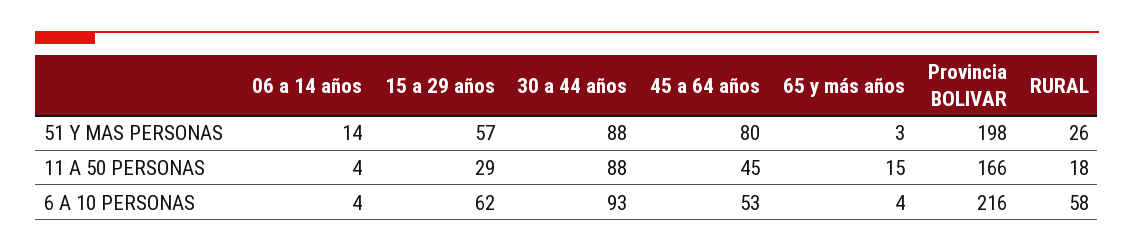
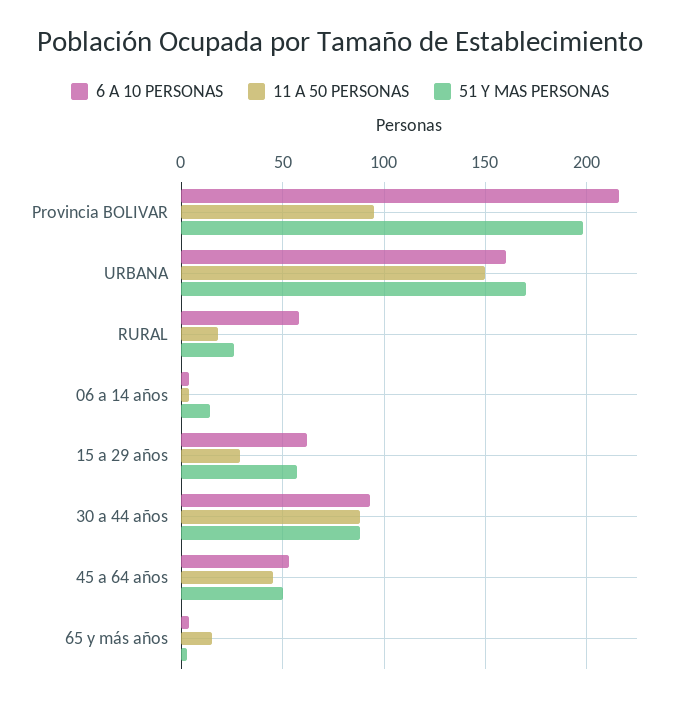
  {
    "51 Y MAS PERSONAS": {
      "06 a 14 años": 14,
      "15 a 29 años": 57,
      "30 a 44 años": 88,
-     "45 a 64 años": 80,
+     "45 a 64 años": 50,
      "65 y más años": 3,
      "Provincia BOLIVAR": 198,
-     "RURAL": 26
+     "RURAL": 26,
+     "URBANA": 170
    },
    "11 A 50 PERSONAS": {
      "06 a 14 años": 4,
      "15 a 29 años": 29,
      "30 a 44 años": 88,
      "45 a 64 años": 45,
      "65 y más años": 15,
-     "Provincia BOLIVAR": 166,
+     "Provincia BOLIVAR": 95,
-     "RURAL": 18
+     "RURAL": 18,
+     "URBANA": 150
    },
    "6 A 10 PERSONAS": {
      "06 a 14 años": 4,
      "15 a 29 años": 62,
      "30 a 44 años": 93,
      "45 a 64 años": 53,
      "65 y más años": 4,
      "Provincia BOLIVAR": 216,
-     "RURAL": 58
+     "RURAL": 58,
+     "URBANA": 160
    }
  }

